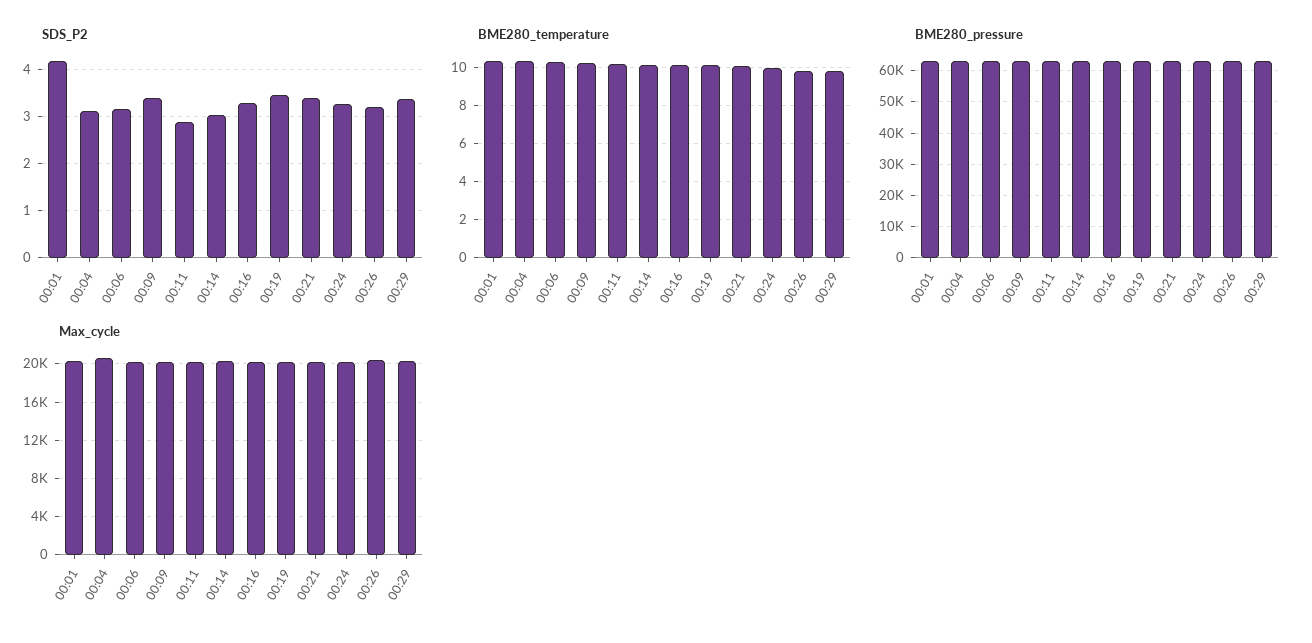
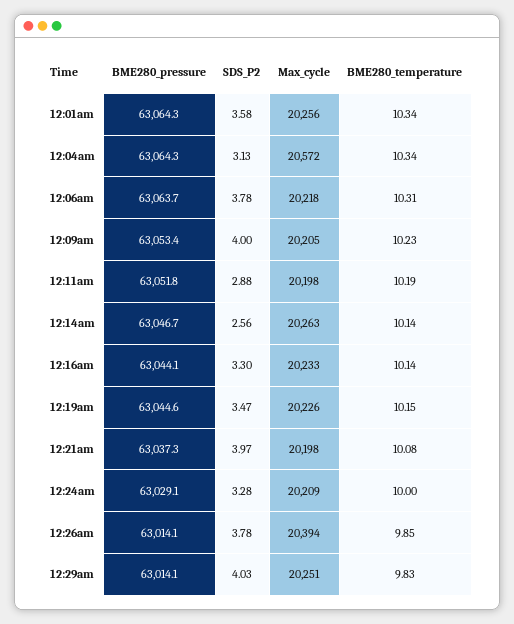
  {
    "SDS_P2": {
-     "00:01": 4.2,
+     "00:01": 3.58,
      "00:04": 3.13,
-     "00:06": 3.2,
+     "00:06": 3.78,
-     "00:09": 3.4,
+     "00:09": 4,
      "00:11": 2.88,
-     "00:14": 3,
+     "00:14": 2.56,
      "00:16": 3.3,
      "00:19": 3.47,
-     "00:21": 3.4,
+     "00:21": 3.97,
      "00:24": 3.28,
-     "00:26": 3.2,
+     "00:26": 3.78,
-     "00:29": 3.4
+     "00:29": 4.03
    },
    "BME280_temperature": {
      "00:01": 10.34,
      "00:04": 10.34,
      "00:06": 10.31,
      "00:09": 10.23,
      "00:11": 10.19,
      "00:14": 10.14,
      "00:16": 10.14,
      "00:19": 10.15,
      "00:21": 10.08,
      "00:24": 10,
      "00:26": 9.85,
      "00:29": 9.83
    },
    "BME280_pressure": {
      "00:01": 63064.3,
      "00:04": 63064.3,
      "00:06": 63063.7,
      "00:09": 63053.4,
      "00:11": 63051.8,
      "00:14": 63046.7,
      "00:16": 63044.1,
      "00:19": 63044.6,
      "00:21": 63037.3,
      "00:24": 63029.1,
      "00:26": 63014.1,
      "00:29": 63014.1
    },
    "Max_cycle": {
      "00:01": 20256,
      "00:04": 20572,
      "00:06": 20218,
      "00:09": 20205,
      "00:11": 20198,
      "00:14": 20263,
      "00:16": 20233,
      "00:19": 20226,
      "00:21": 20198,
      "00:24": 20209,
      "00:26": 20394,
      "00:29": 20251
    }
  }

